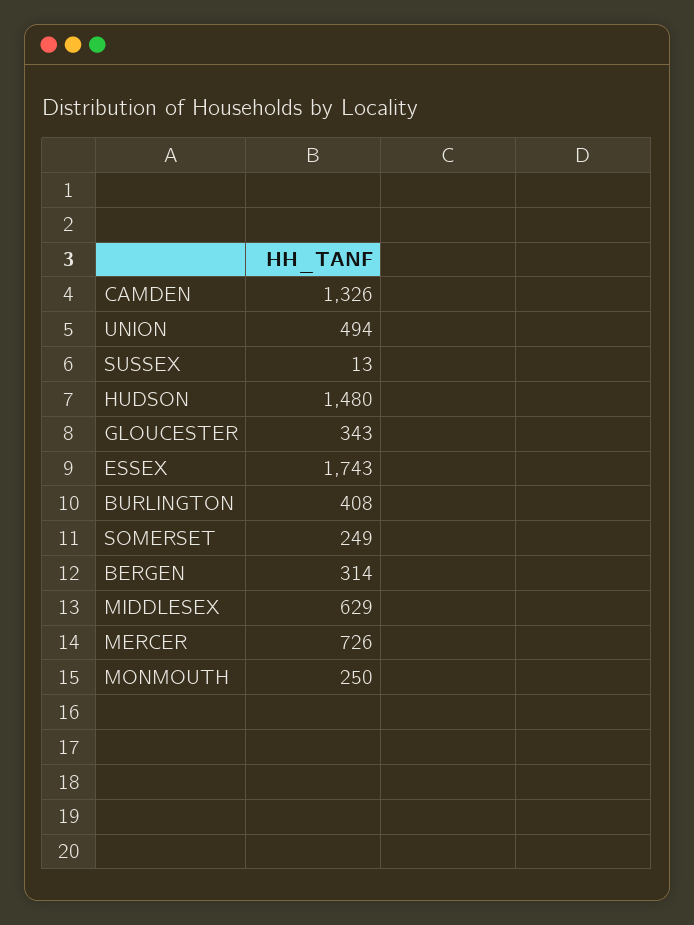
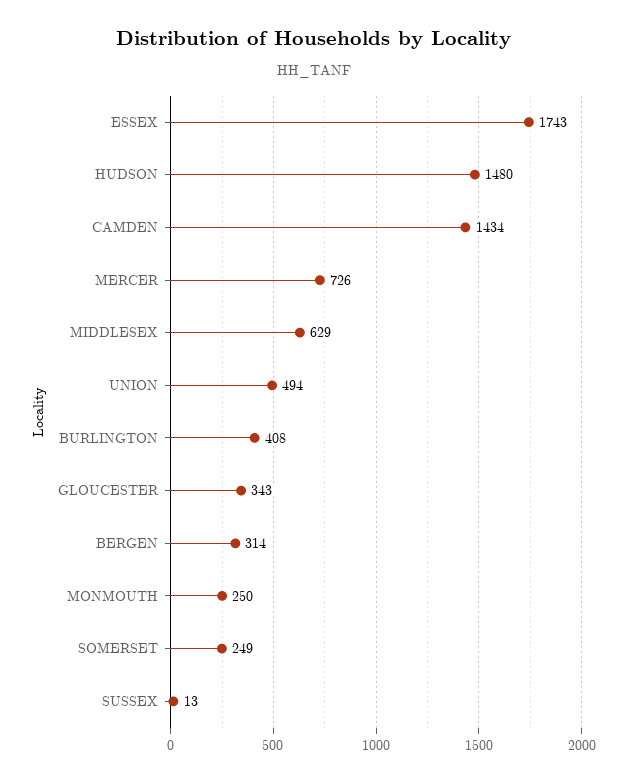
  {
-   "CAMDEN": 1326,
+   "CAMDEN": 1434,
    "UNION": 494,
    "SUSSEX": 13,
    "HUDSON": 1480,
    "GLOUCESTER": 343,
    "ESSEX": 1743,
    "BURLINGTON": 408,
    "SOMERSET": 249,
    "BERGEN": 314,
    "MIDDLESEX": 629,
    "MERCER": 726,
    "MONMOUTH": 250
  }

